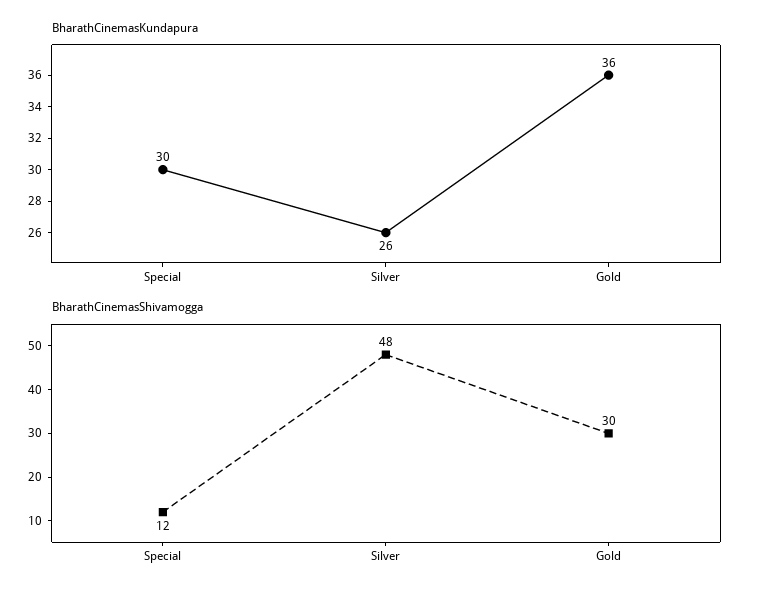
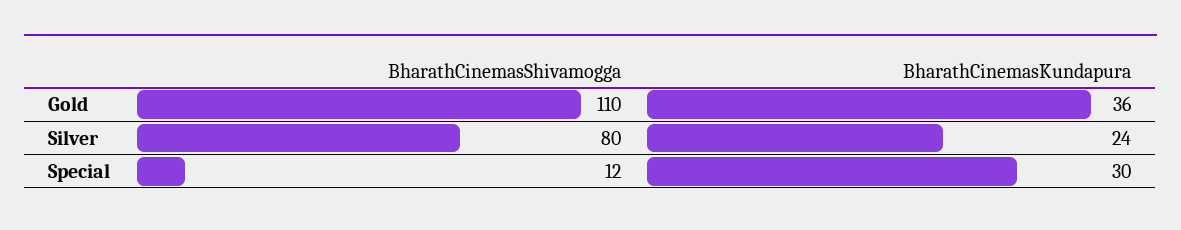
  {
    "BharathCinemasKundapura": {
      "Special": 30,
-     "Silver": 26,
+     "Silver": 24,
      "Gold": 36
    },
    "BharathCinemasShivamogga": {
      "Special": 12,
-     "Silver": 48,
+     "Silver": 80,
-     "Gold": 30
+     "Gold": 110
    }
  }

